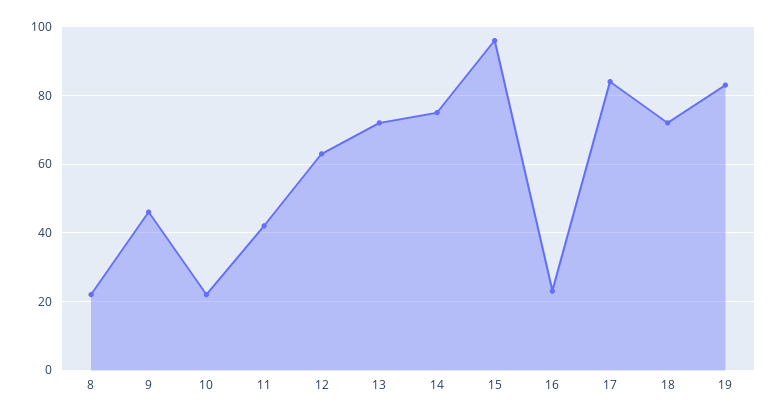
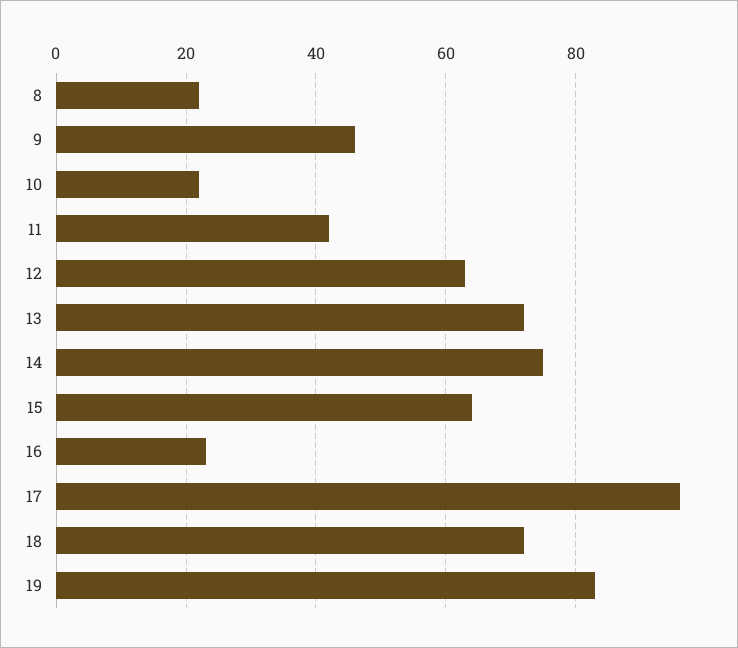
  {
    "8": 20,
    "9": 45,
    "10": 20,
    "11": 40,
    "12": 65,
    "13": 70,
    "14": 75,
-   "15": 95,
+   "15": 65,
    "16": 25,
-   "17": 85,
+   "17": 95,
    "18": 70,
    "19": 85
  }

